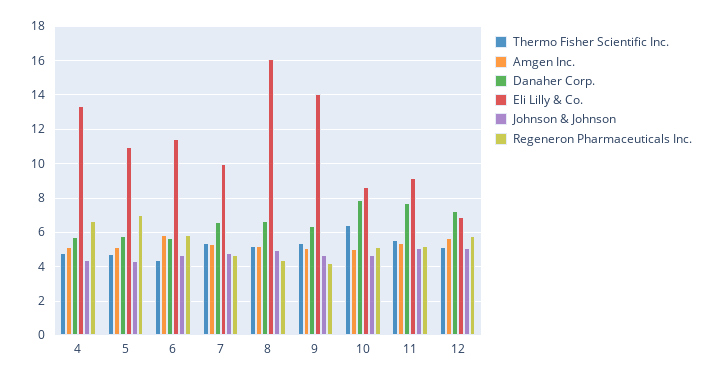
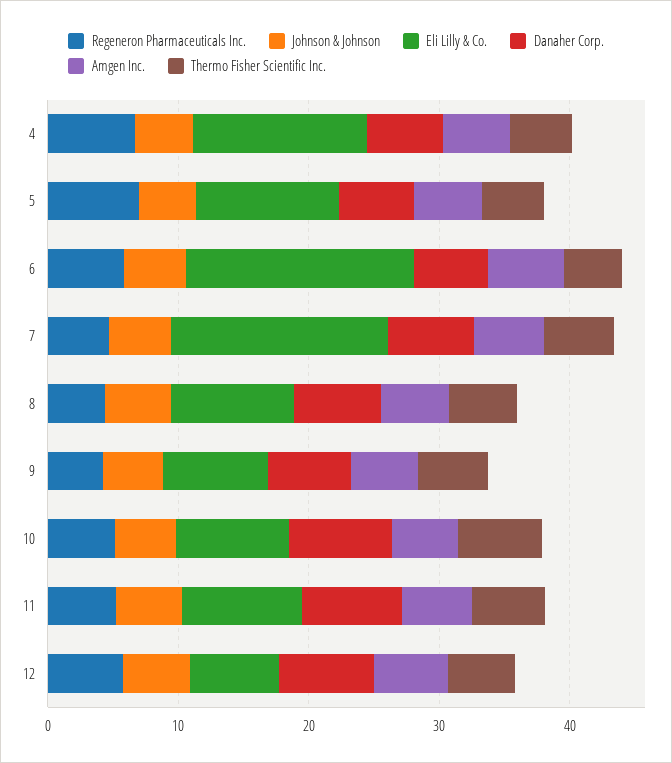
  {
    "Thermo Fisher Scientific Inc.": {
      "4": 5,
      "5": 4.5,
      "6": 4.5,
      "7": 5.5,
      "8": 5,
      "9": 5.5,
      "10": 6.5,
      "11": 5.5,
      "12": 5
    },
    "Amgen Inc.": {
      "4": 5,
      "5": 5,
      "6": 6,
      "7": 5.5,
      "8": 5,
      "9": 5,
      "10": 5,
      "11": 5.5,
      "12": 5.5
    },
    "Danaher Corp.": {
      "4": 6,
      "5": 6,
      "6": 5.5,
      "7": 6.5,
      "8": 6.5,
      "9": 6.5,
      "10": 8,
      "11": 7.5,
      "12": 7.5
    },
    "Eli Lilly & Co.": {
      "4": 13.5,
      "5": 11,
-     "6": 11.5,
+     "6": 18,
-     "7": 10,
+     "7": 16,
-     "8": 16,
+     "8": 10,
-     "9": 14,
+     "9": 8,
      "10": 8.5,
      "11": 9,
      "12": 7
    },
    "Johnson & Johnson": {
      "4": 4.5,
      "5": 4.5,
      "6": 4.5,
      "7": 5,
      "8": 5,
      "9": 4.5,
      "10": 4.5,
      "11": 5,
      "12": 5
    },
    "Regeneron Pharmaceuticals Inc.": {
      "4": 6.5,
      "5": 7,
      "6": 6,
      "7": 4.5,
      "8": 4.5,
      "9": 4,
      "10": 5,
      "11": 5,
      "12": 6
    }
  }

